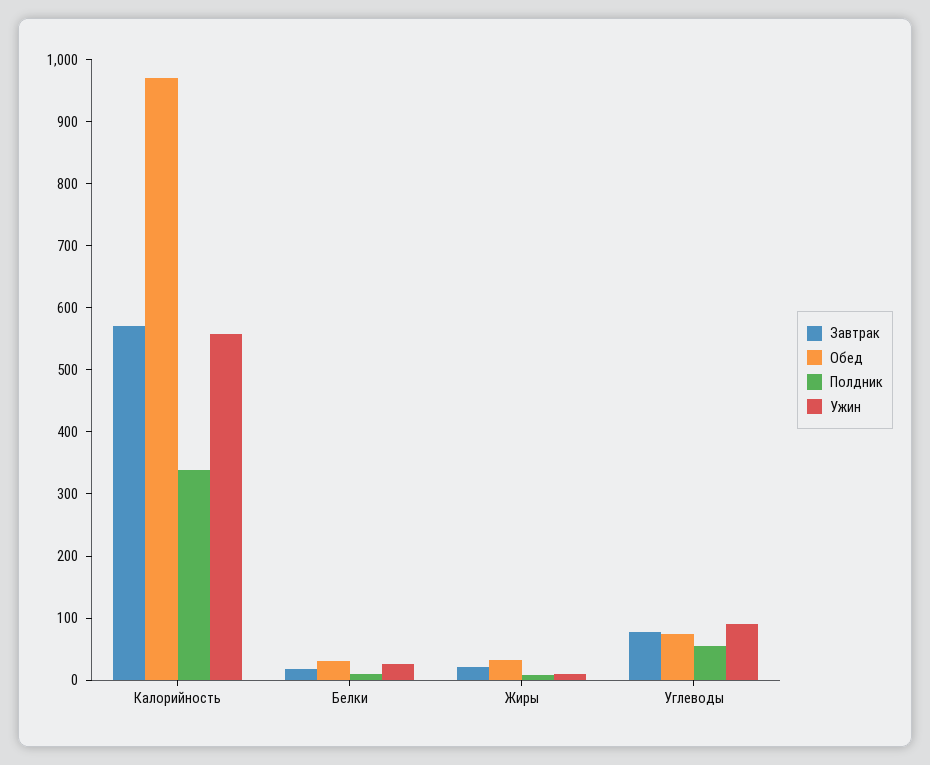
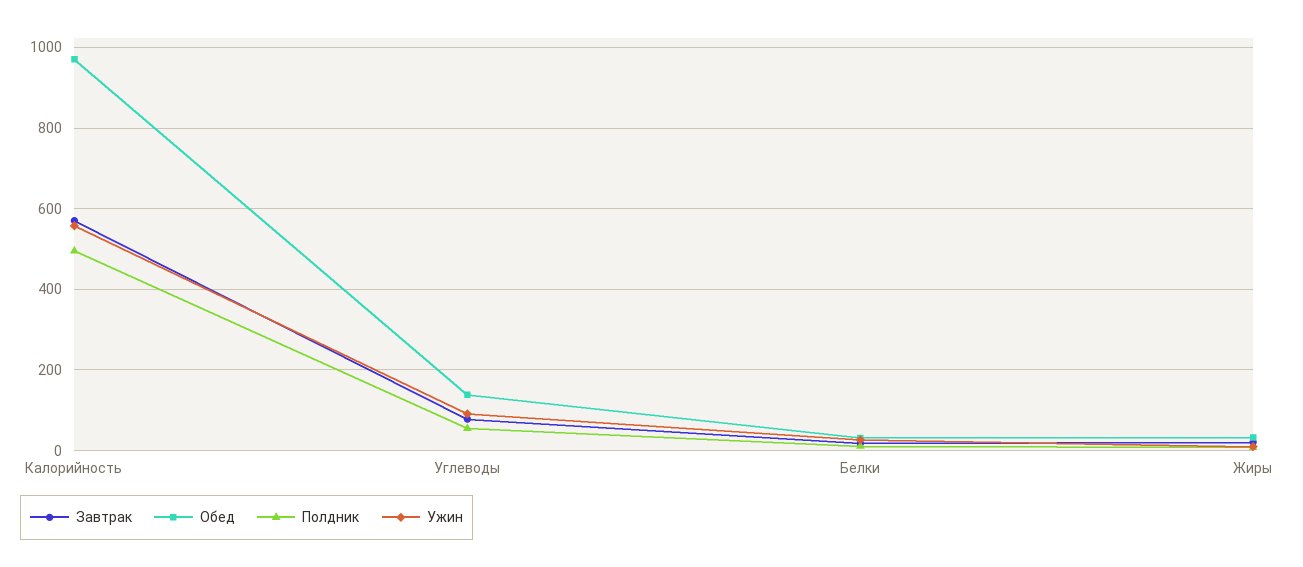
  {
    "Завтрак": {
      "Калорийность": 580,
      "Белки": 20,
      "Жиры": 20,
      "Углеводы": 80
    },
    "Обед": {
      "Калорийность": 980,
      "Белки": 40,
      "Жиры": 40,
-     "Углеводы": 80
+     "Углеводы": 140
    },
    "Полдник": {
-     "Калорийность": 340,
+     "Калорийность": 500,
      "Белки": 20,
      "Жиры": 0,
      "Углеводы": 60
    },
    "Ужин": {
      "Калорийность": 560,
      "Белки": 20,
      "Жиры": 0,
      "Углеводы": 100
    }
  }

